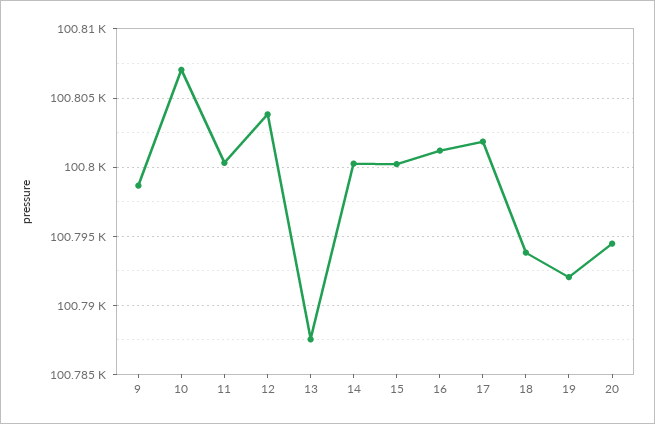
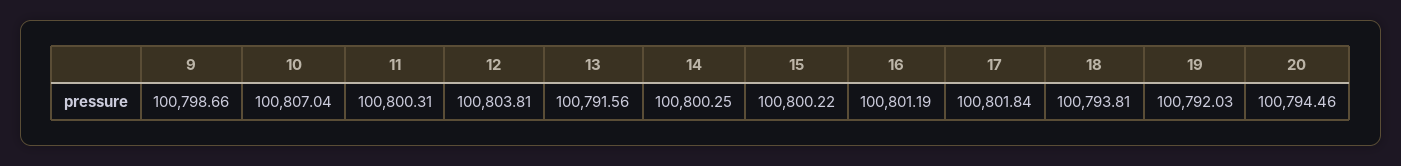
  {
    "9": 100798.66,
    "10": 100807.04,
    "11": 100800.31,
    "12": 100803.81,
-   "13": 100787.5,
+   "13": 100791.56,
    "14": 100800.25,
    "15": 100800.22,
    "16": 100801.19,
    "17": 100801.84,
    "18": 100793.81,
    "19": 100792.03,
    "20": 100794.46
  }

